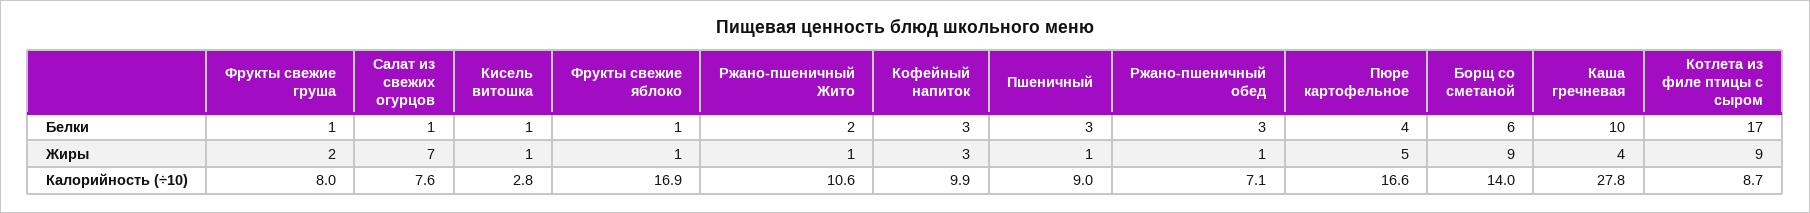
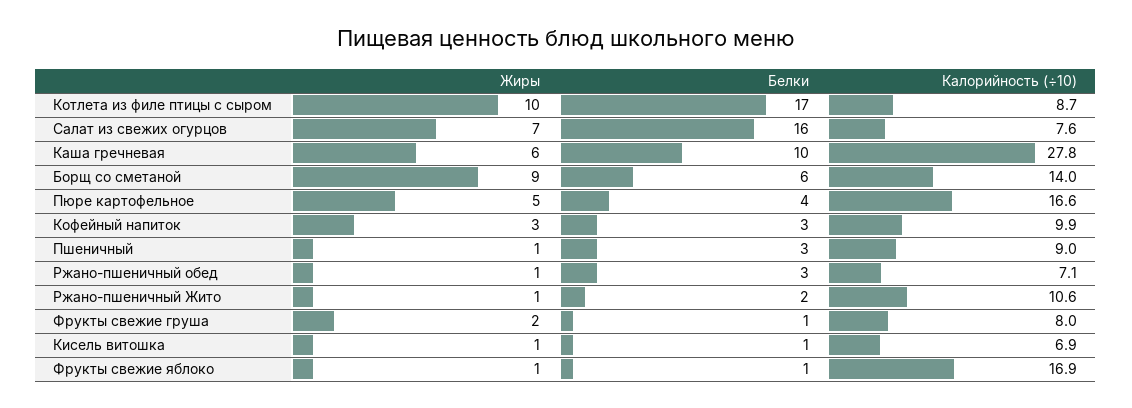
  {
    "Фрукты свежие груша": {
      "Белки": 1,
      "Жиры": 2,
      "Калорийность (÷10)": 8
    },
    "Салат из свежих огурцов": {
-     "Белки": 1,
+     "Белки": 16,
      "Жиры": 7,
      "Калорийность (÷10)": 7.6
    },
    "Кисель витошка": {
      "Белки": 1,
      "Жиры": 1,
-     "Калорийность (÷10)": 2.8
+     "Калорийность (÷10)": 6.9
    },
    "Фрукты свежие яблоко": {
      "Белки": 1,
      "Жиры": 1,
      "Калорийность (÷10)": 16.9
    },
    "Ржано-пшеничный Жито": {
      "Белки": 2,
      "Жиры": 1,
      "Калорийность (÷10)": 10.6
    },
    "Кофейный напиток": {
      "Белки": 3,
      "Жиры": 3,
      "Калорийность (÷10)": 9.9
    },
    "Пшеничный": {
      "Белки": 3,
      "Жиры": 1,
      "Калорийность (÷10)": 9
    },
    "Ржано-пшеничный обед": {
      "Белки": 3,
      "Жиры": 1,
      "Калорийность (÷10)": 7.1
    },
    "Пюре картофельное": {
      "Белки": 4,
      "Жиры": 5,
      "Калорийность (÷10)": 16.6
    },
    "Борщ со сметаной": {
      "Белки": 6,
      "Жиры": 9,
      "Калорийность (÷10)": 14
    },
    "Каша гречневая": {
      "Белки": 10,
-     "Жиры": 4,
+     "Жиры": 6,
      "Калорийность (÷10)": 27.8
    },
    "Котлета из филе птицы с сыром": {
      "Белки": 17,
-     "Жиры": 9,
+     "Жиры": 10,
      "Калорийность (÷10)": 8.7
    }
  }

